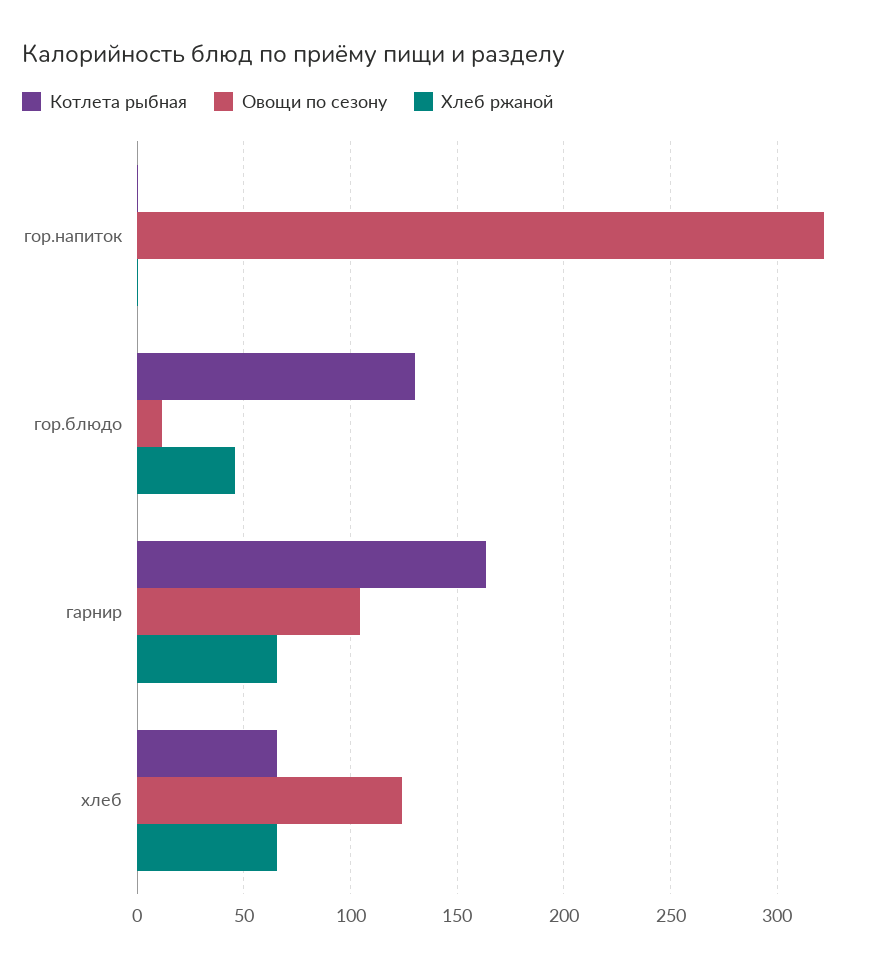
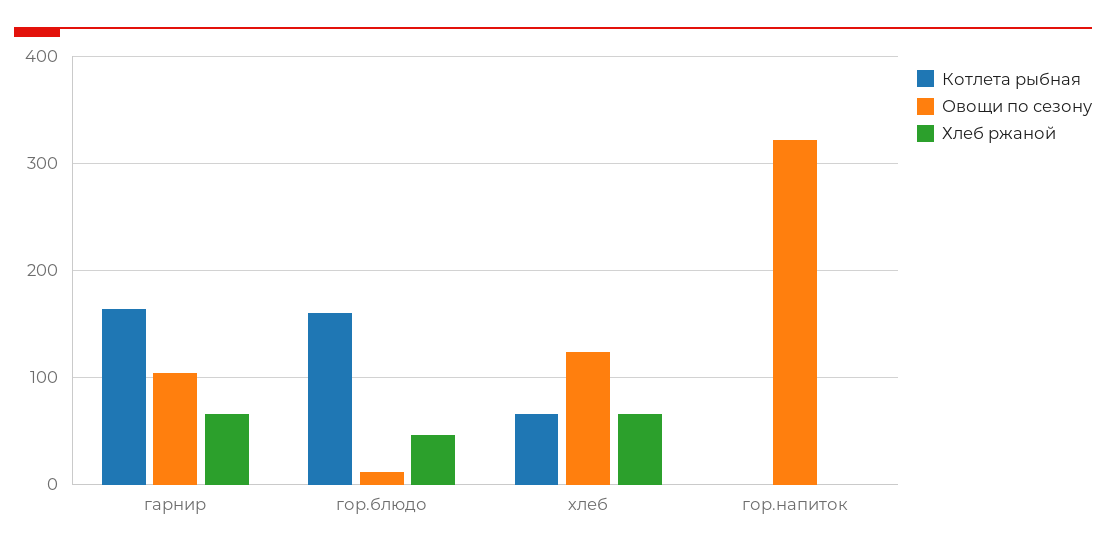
  {
    "Котлета рыбная": {
      "гор.напиток": 0,
-     "гор.блюдо": 130,
+     "гор.блюдо": 160,
      "гарнир": 165,
      "хлеб": 65
    },
    "Овощи по сезону": {
      "гор.напиток": 320,
      "гор.блюдо": 10,
      "гарнир": 105,
      "хлеб": 125
    },
    "Хлеб ржаной": {
      "гор.напиток": 0,
      "гор.блюдо": 45,
      "гарнир": 65,
      "хлеб": 65
    }
  }

